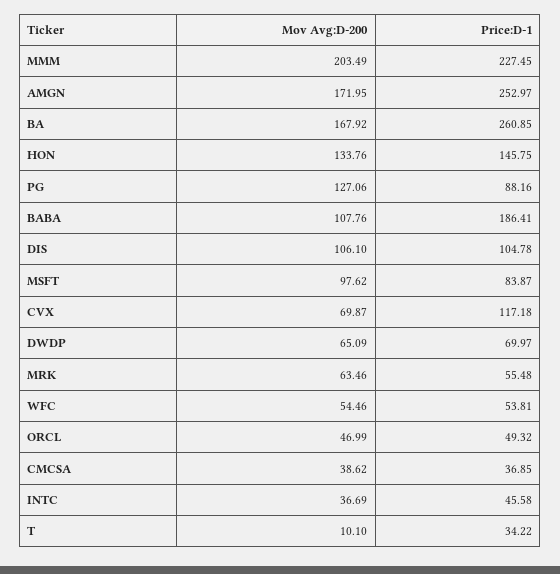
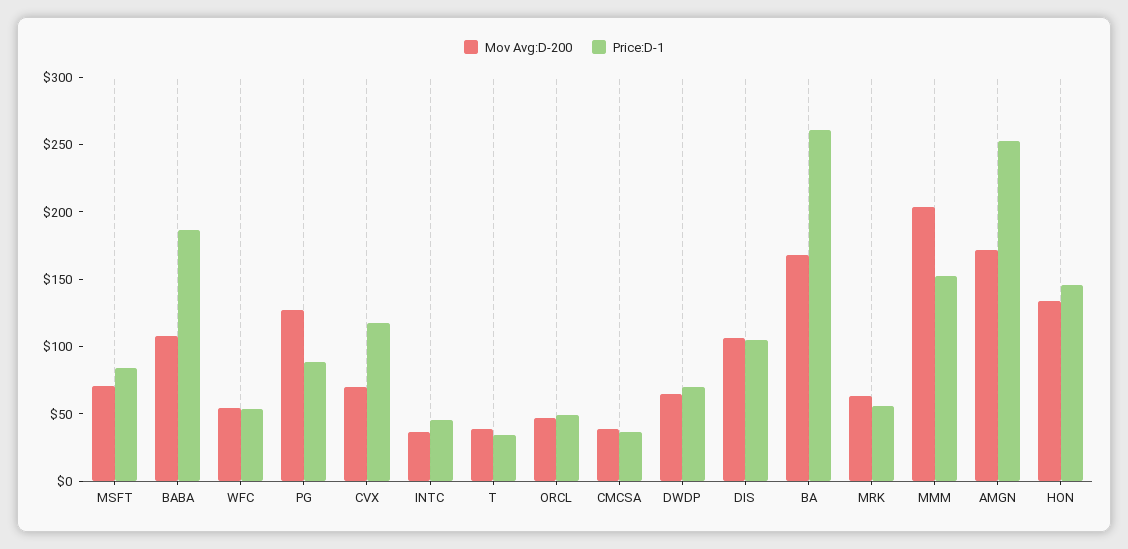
  {
    "Mov Avg:D-200": {
      "MMM": 203.49,
      "AMGN": 171.95,
      "BA": 167.92,
      "HON": 133.76,
      "PG": 127.06,
      "BABA": 107.76,
      "DIS": 106.1,
-     "MSFT": 97.62,
+     "MSFT": 70,
      "CVX": 69.87,
      "DWDP": 65.09,
      "MRK": 63.46,
      "WFC": 54.46,
      "ORCL": 46.99,
      "CMCSA": 38.62,
      "INTC": 36.69,
-     "T": 10.1
+     "T": 40
    },
    "Price:D-1": {
-     "MMM": 227.45,
+     "MMM": 150,
      "AMGN": 252.97,
      "BA": 260.85,
      "HON": 145.75,
      "PG": 88.16,
      "BABA": 186.41,
      "DIS": 104.78,
      "MSFT": 83.87,
      "CVX": 117.18,
      "DWDP": 69.97,
      "MRK": 55.48,
      "WFC": 53.81,
      "ORCL": 49.32,
      "CMCSA": 36.85,
      "INTC": 45.58,
      "T": 34.22
    }
  }

